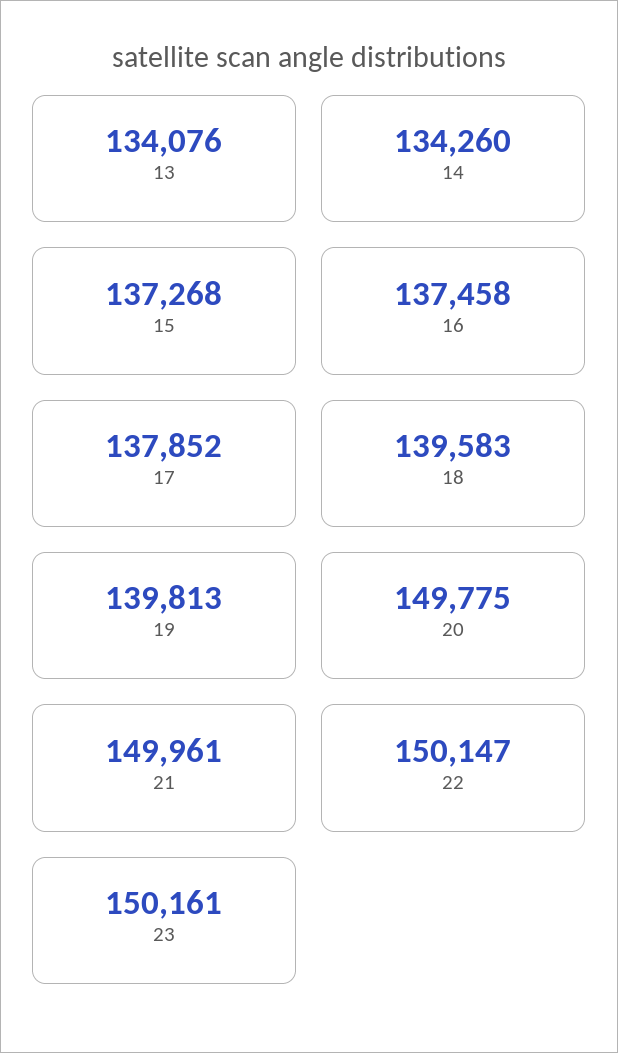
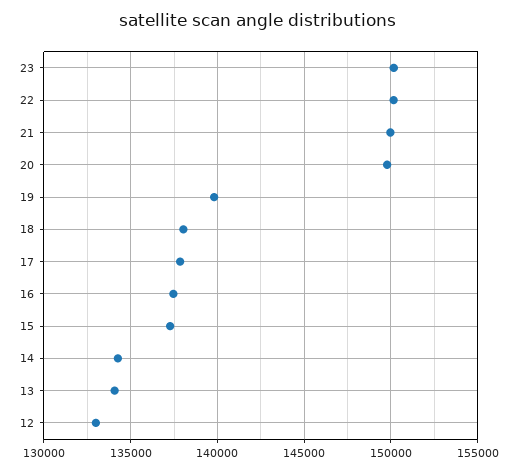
  {
    "13": 134076,
    "14": 134260,
    "15": 137268,
    "16": 137458,
    "17": 137852,
-   "18": 139583,
+   "18": 138000,
    "19": 139813,
    "20": 149775,
    "21": 149961,
    "22": 150147,
-   "23": 150161
+   "23": 150161,
+   "12": 133000
  }

